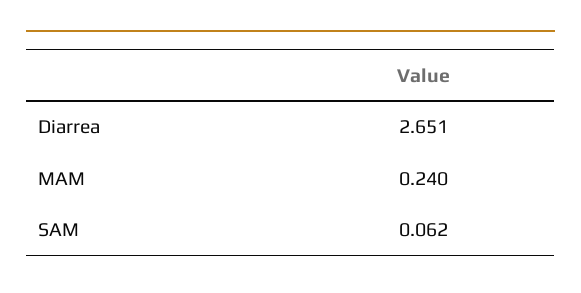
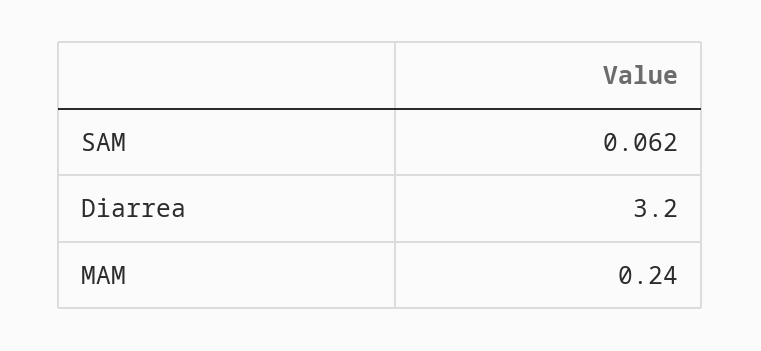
  {
-   "Diarrea": 2.651,
+   "Diarrea": 3.2,
    "MAM": 0.24,
    "SAM": 0.062
  }

